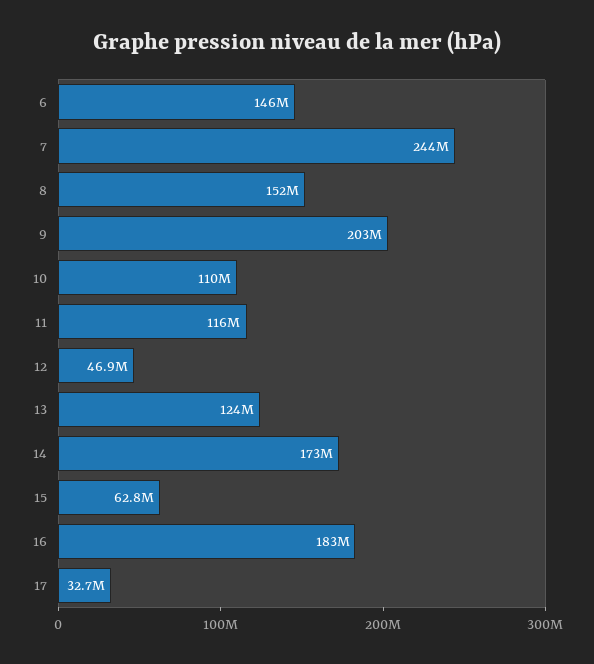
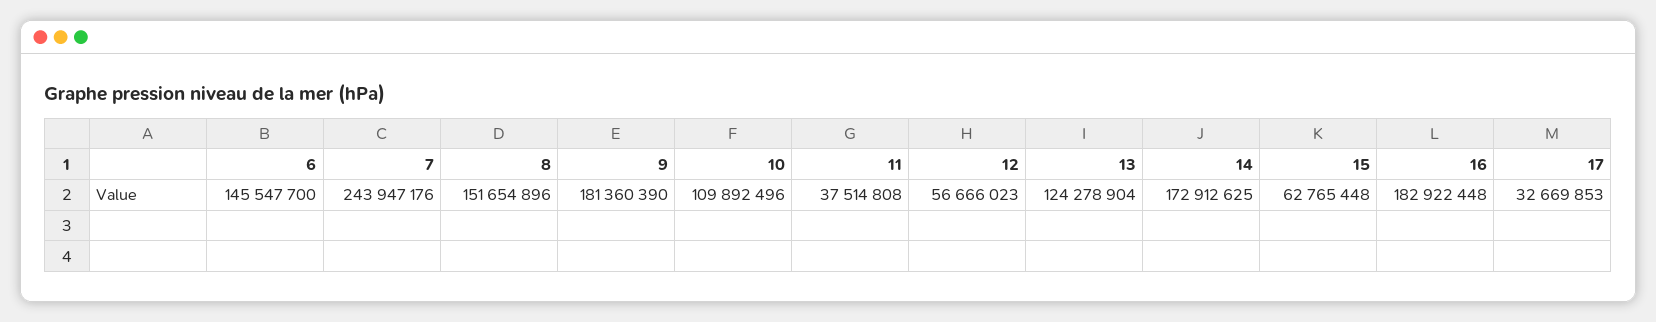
  {
    "6": 145547700,
    "7": 243947176,
    "8": 151654896,
-   "9": 203000000,
+   "9": 181360390,
    "10": 109892496,
-   "11": 116000000,
+   "11": 37514808,
-   "12": 46900000,
+   "12": 56666023,
    "13": 124278904,
    "14": 172912625,
    "15": 62765448,
    "16": 182922448,
    "17": 32669853
  }

